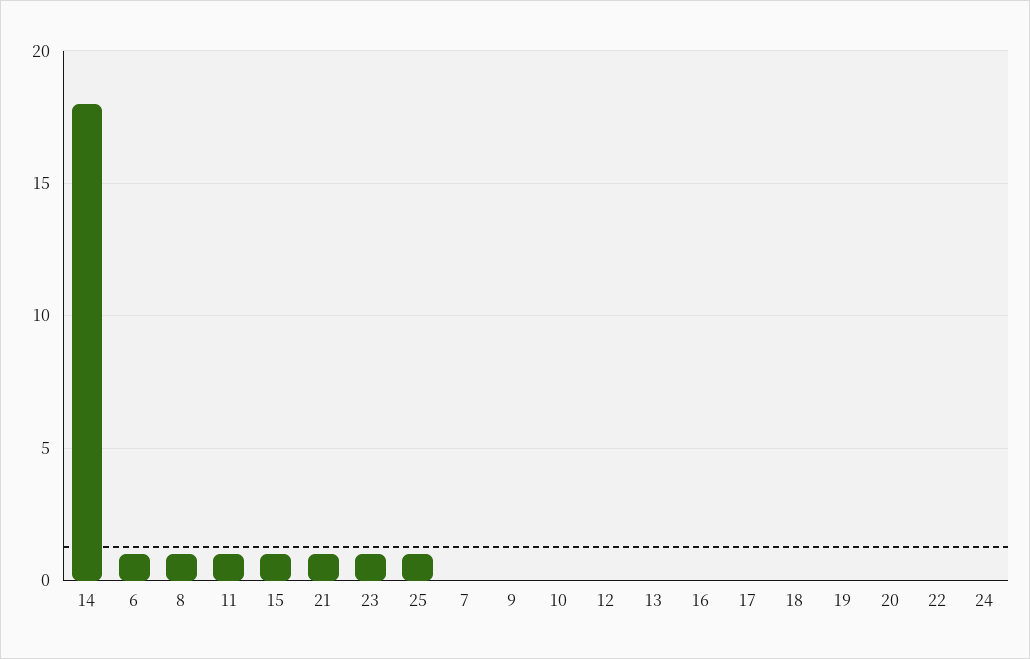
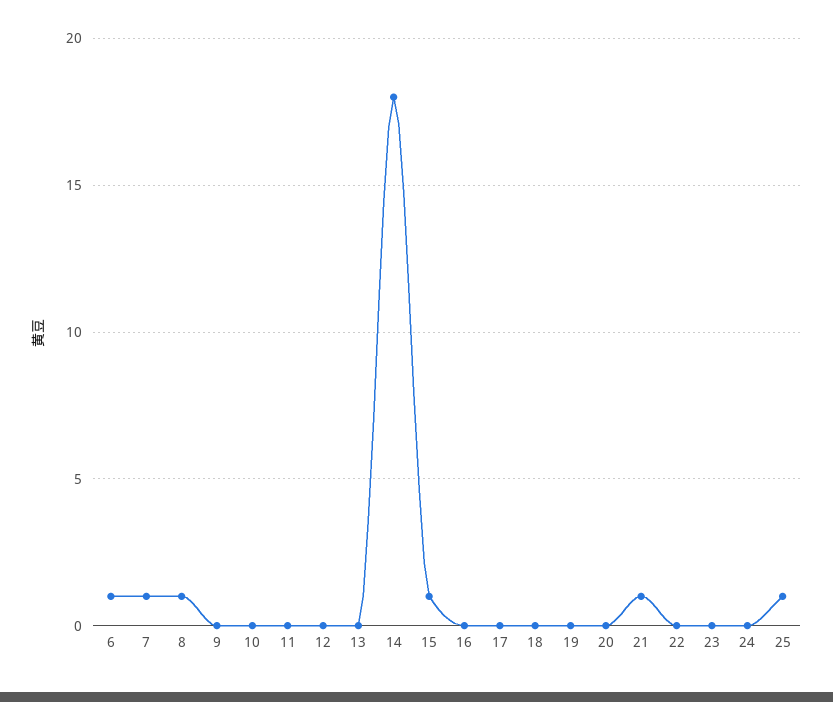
  {
    "14": 18,
    "6": 1,
    "8": 1,
-   "11": 1,
+   "11": 0,
    "15": 1,
    "21": 1,
-   "23": 1,
+   "23": 0,
    "25": 1,
-   "7": 0,
+   "7": 1,
    "9": 0,
    "10": 0,
    "12": 0,
    "13": 0,
    "16": 0,
    "17": 0,
    "18": 0,
    "19": 0,
    "20": 0,
    "22": 0,
    "24": 0
  }

